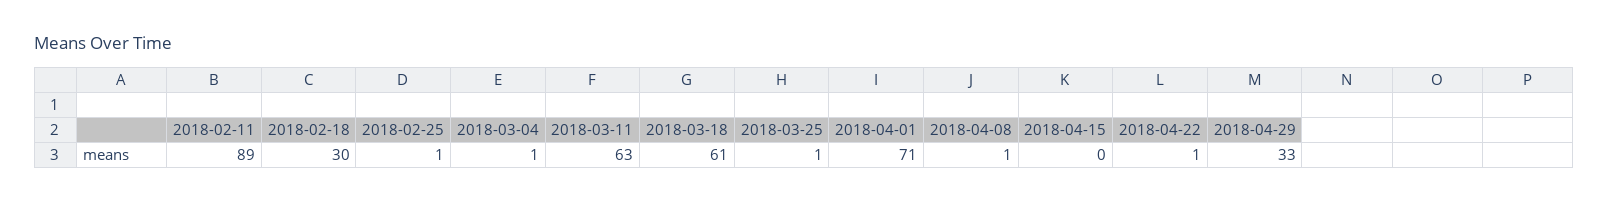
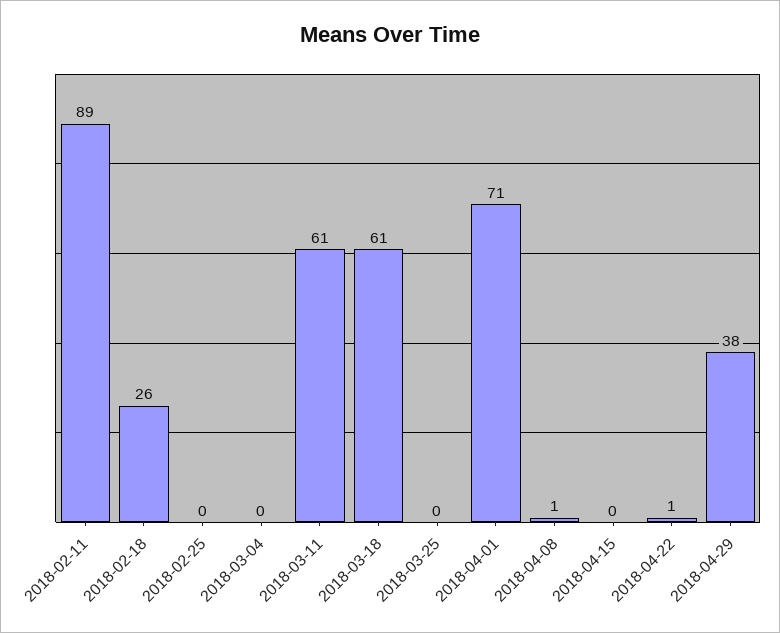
  {
    "2018-02-11": 89,
-   "2018-02-18": 30,
+   "2018-02-18": 26,
-   "2018-02-25": 1,
+   "2018-02-25": 0,
-   "2018-03-04": 1,
+   "2018-03-04": 0,
-   "2018-03-11": 63,
+   "2018-03-11": 61,
    "2018-03-18": 61,
-   "2018-03-25": 1,
+   "2018-03-25": 0,
    "2018-04-01": 71,
    "2018-04-08": 1,
    "2018-04-15": 0,
    "2018-04-22": 1,
-   "2018-04-29": 33
+   "2018-04-29": 38
  }

